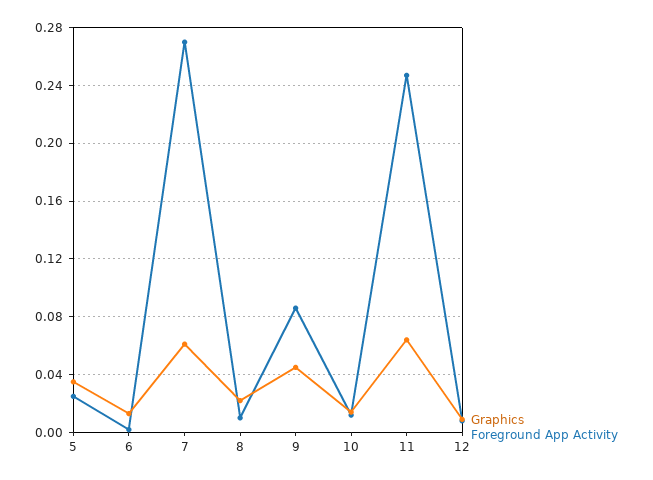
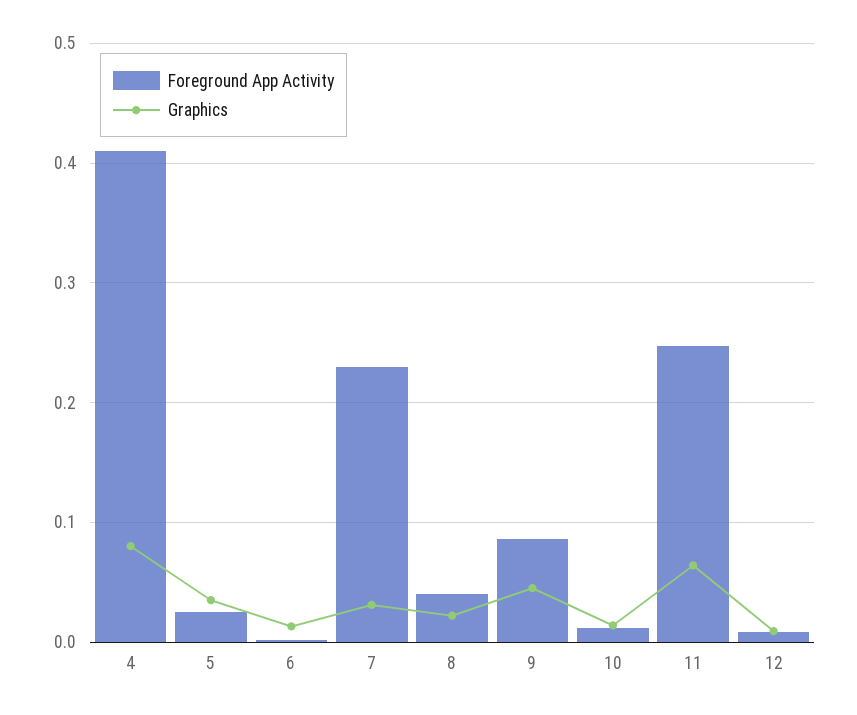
  {
    "Graphics": {
      "5": 0.035,
      "6": 0.015,
-     "7": 0.06,
+     "7": 0.03,
      "8": 0.02,
      "9": 0.045,
      "10": 0.015,
      "11": 0.065,
-     "12": 0.01
+     "12": 0.01,
+     "4": 0.08
    },
    "Foreground App Activity": {
      "5": 0.025,
      "6": 0,
-     "7": 0.27,
+     "7": 0.23,
-     "8": 0.01,
+     "8": 0.04,
      "9": 0.085,
      "10": 0.01,
      "11": 0.245,
-     "12": 0.01
+     "12": 0.01,
+     "4": 0.41
    }
  }

